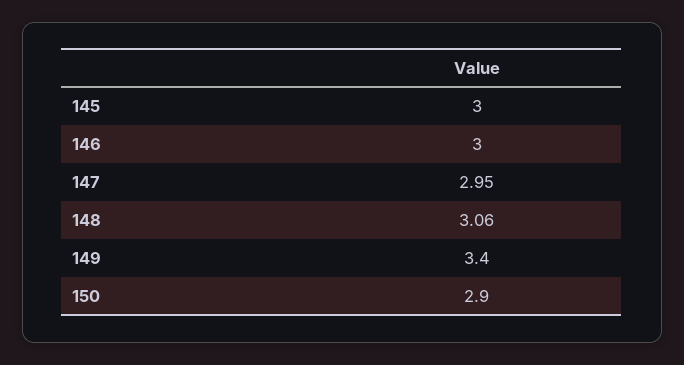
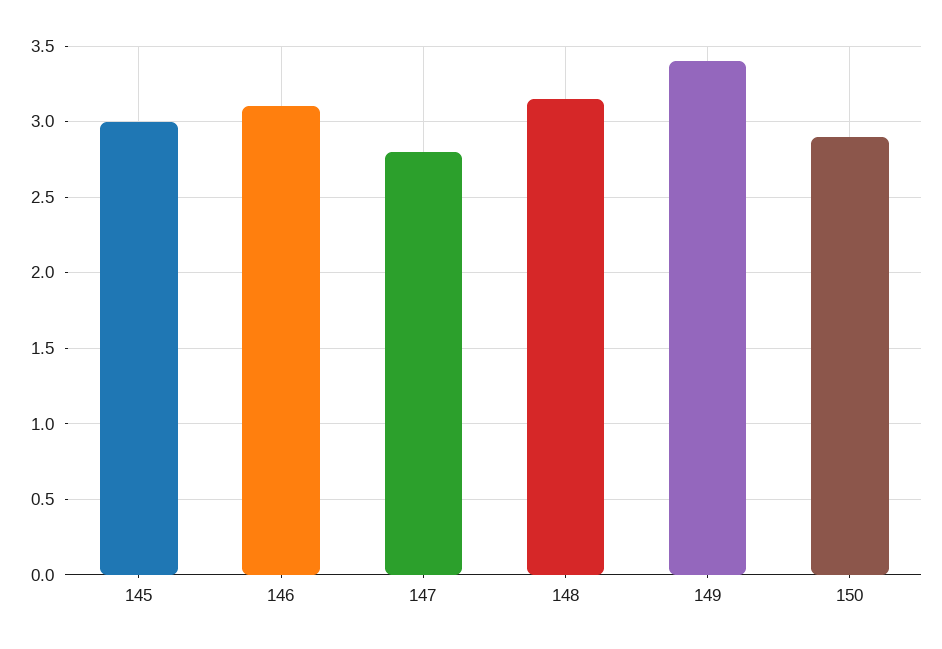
  {
    "145": 3,
-   "146": 3,
+   "146": 3.1,
-   "147": 2.95,
+   "147": 2.8,
-   "148": 3.06,
+   "148": 3.15,
    "149": 3.4,
    "150": 2.9
  }

